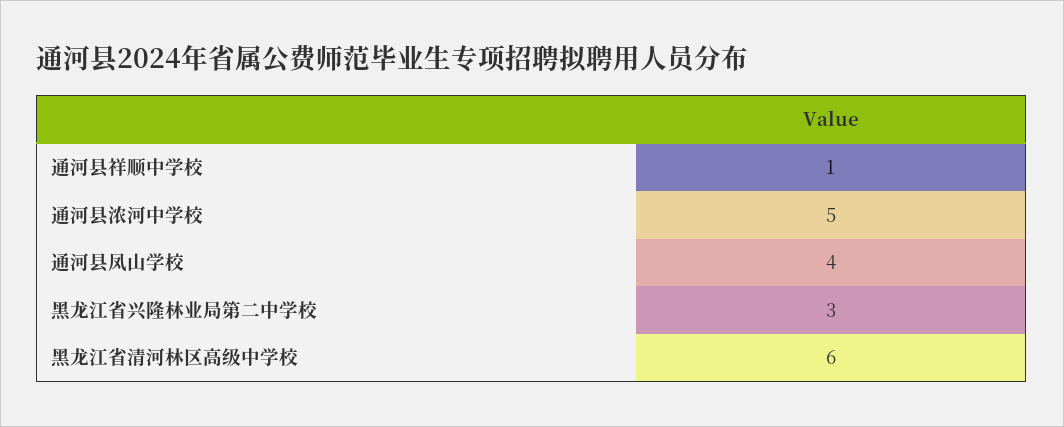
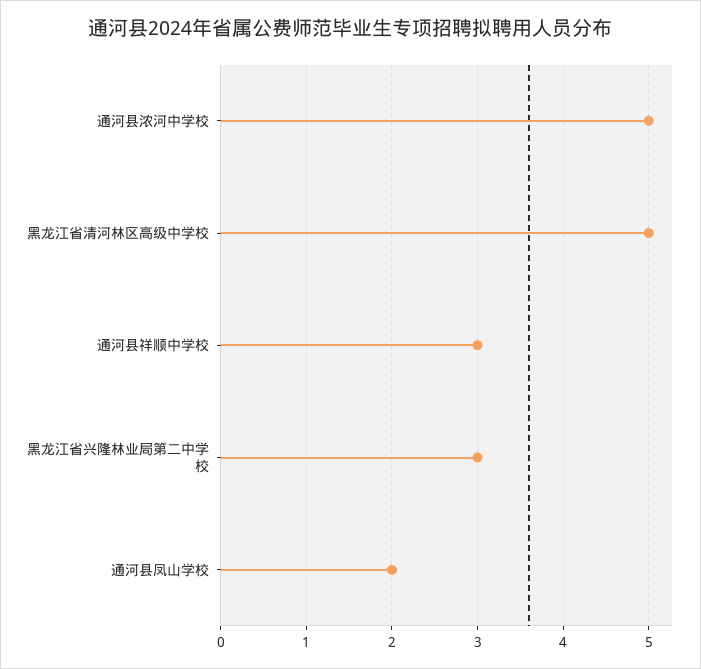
  {
-   "通河县祥顺中学校": 1,
+   "通河县祥顺中学校": 3,
    "通河县浓河中学校": 5,
-   "通河县凤山学校": 4,
+   "通河县凤山学校": 2,
    "黑龙江省兴隆林业局第二中学校": 3,
-   "黑龙江省清河林区高级中学校": 6
+   "黑龙江省清河林区高级中学校": 5
  }

